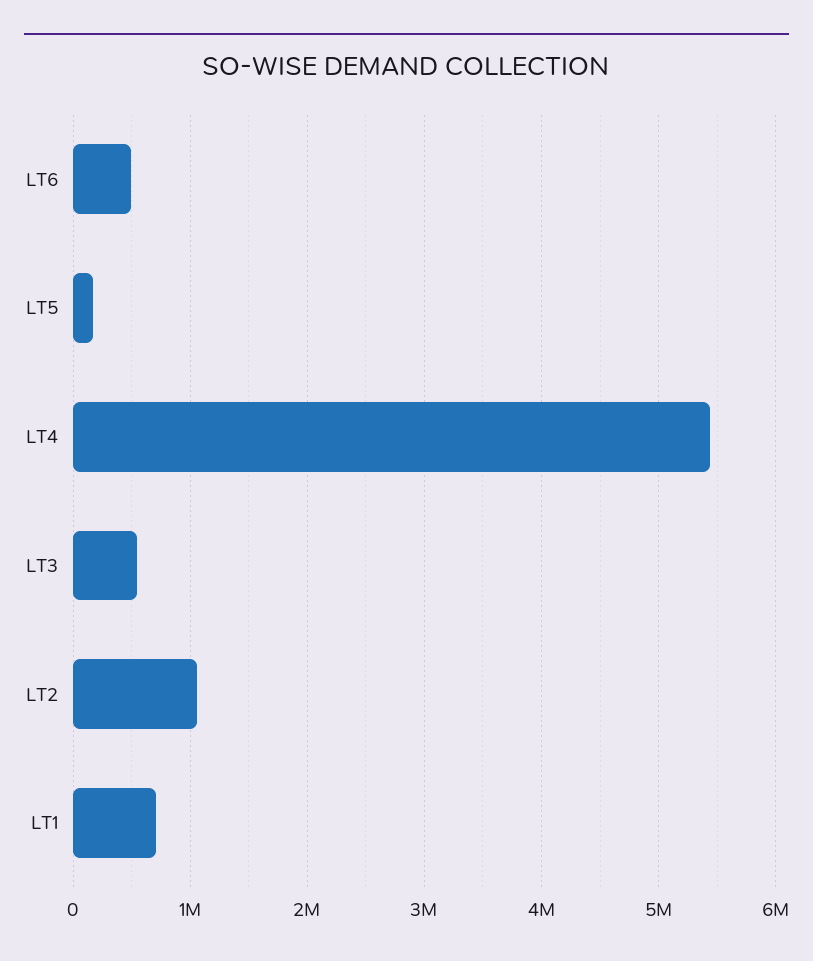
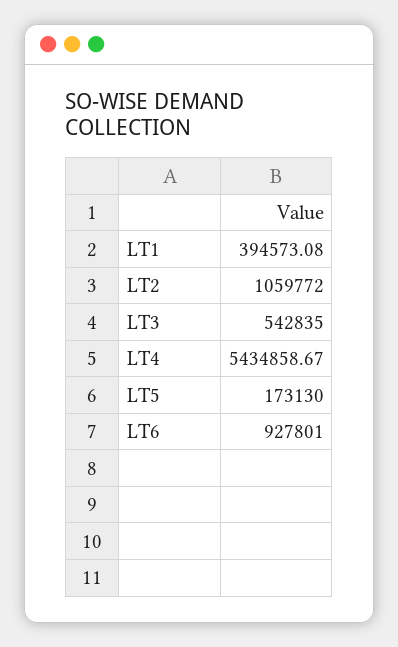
  {
-   "LT6": 500000,
+   "LT6": 927801,
    "LT5": 173130,
    "LT4": 5434858.67,
    "LT3": 542835,
    "LT2": 1059772,
-   "LT1": 700000
+   "LT1": 394573.08
  }

